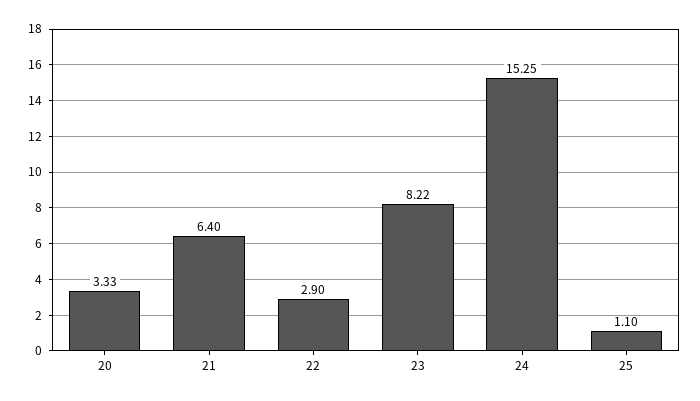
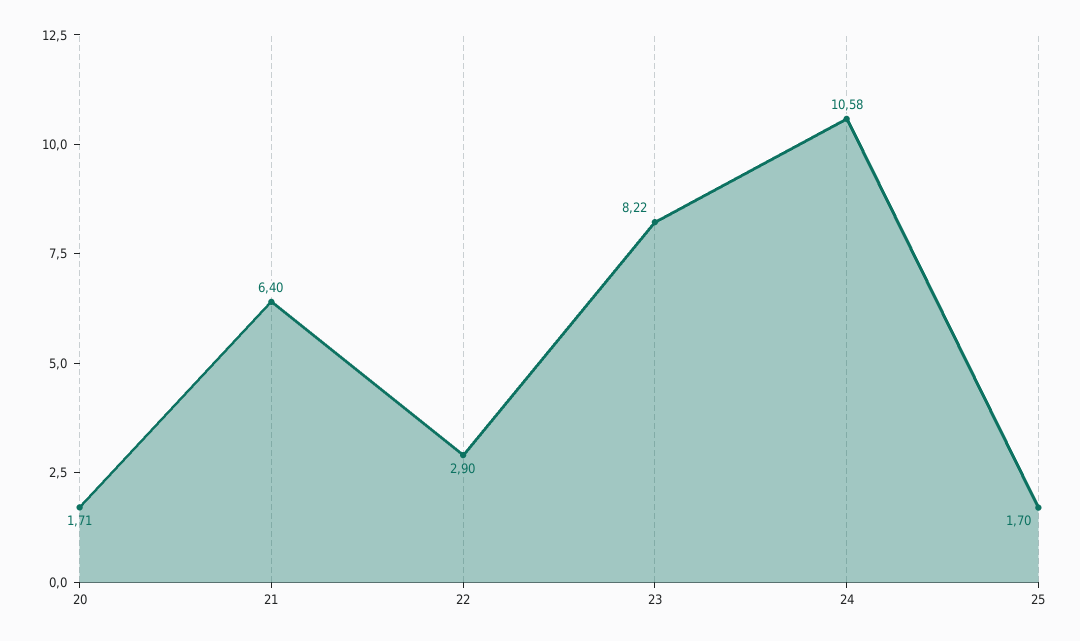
  {
-   "20": 3.33,
+   "20": 1.71,
    "21": 6.4,
    "22": 2.9,
    "23": 8.22,
-   "24": 15.25,
+   "24": 10.58,
-   "25": 1.1
+   "25": 1.7
  }

